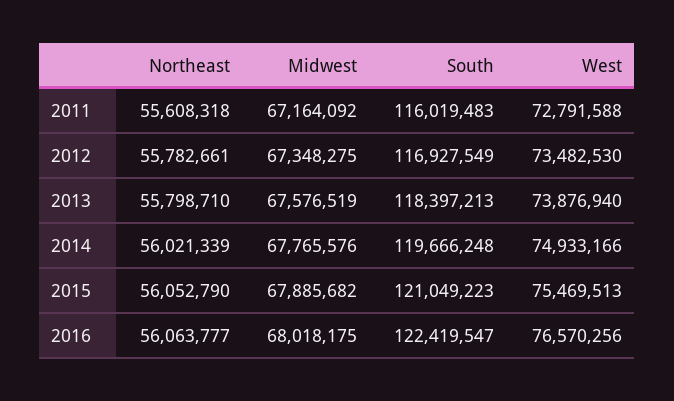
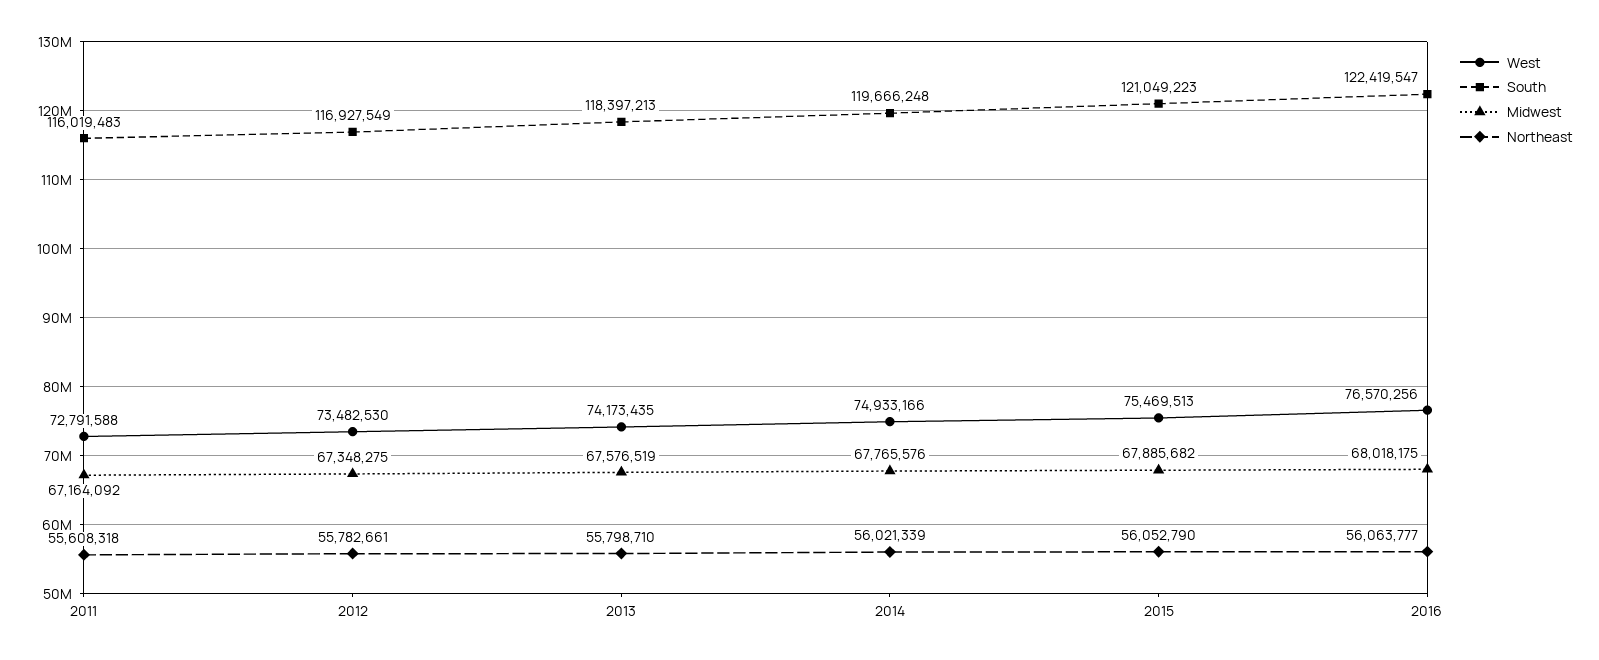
  {
    "Northeast": {
      "2011": 55608318,
      "2012": 55782661,
      "2013": 55798710,
      "2014": 56021339,
      "2015": 56052790,
      "2016": 56063777
    },
    "Midwest": {
      "2011": 67164092,
      "2012": 67348275,
      "2013": 67576519,
      "2014": 67765576,
      "2015": 67885682,
      "2016": 68018175
    },
    "South": {
      "2011": 116019483,
      "2012": 116927549,
      "2013": 118397213,
      "2014": 119666248,
      "2015": 121049223,
      "2016": 122419547
    },
    "West": {
      "2011": 72791588,
      "2012": 73482530,
-     "2013": 73876940,
+     "2013": 74173435,
      "2014": 74933166,
      "2015": 75469513,
      "2016": 76570256
    }
  }

